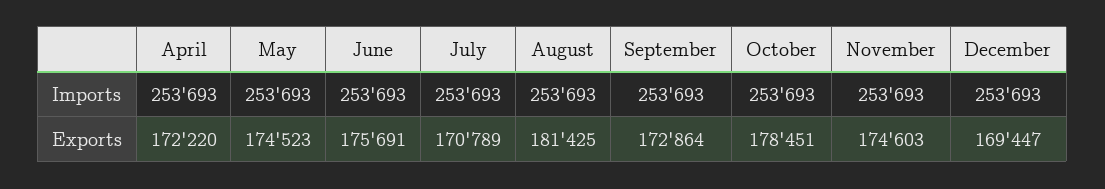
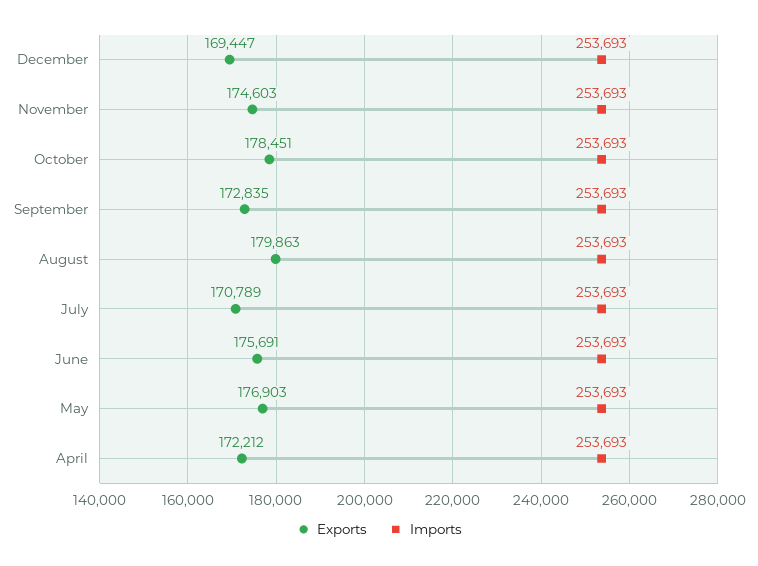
  {
    "Imports": {
      "April": 253693,
      "May": 253693,
      "June": 253693,
      "July": 253693,
      "August": 253693,
      "September": 253693,
      "October": 253693,
      "November": 253693,
      "December": 253693
    },
    "Exports": {
-     "April": 172220,
+     "April": 172212,
-     "May": 174523,
+     "May": 176903,
      "June": 175691,
      "July": 170789,
-     "August": 181425,
+     "August": 179863,
-     "September": 172864,
+     "September": 172835,
      "October": 178451,
      "November": 174603,
      "December": 169447
    }
  }

